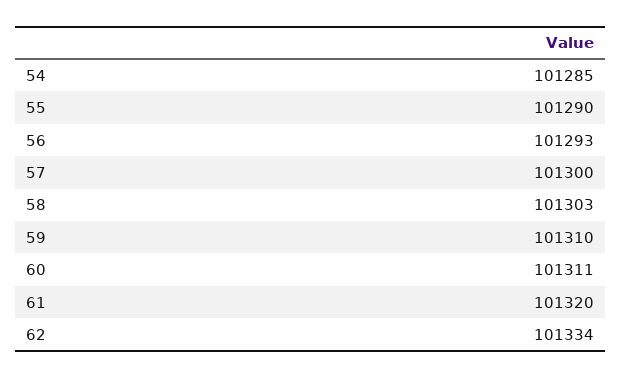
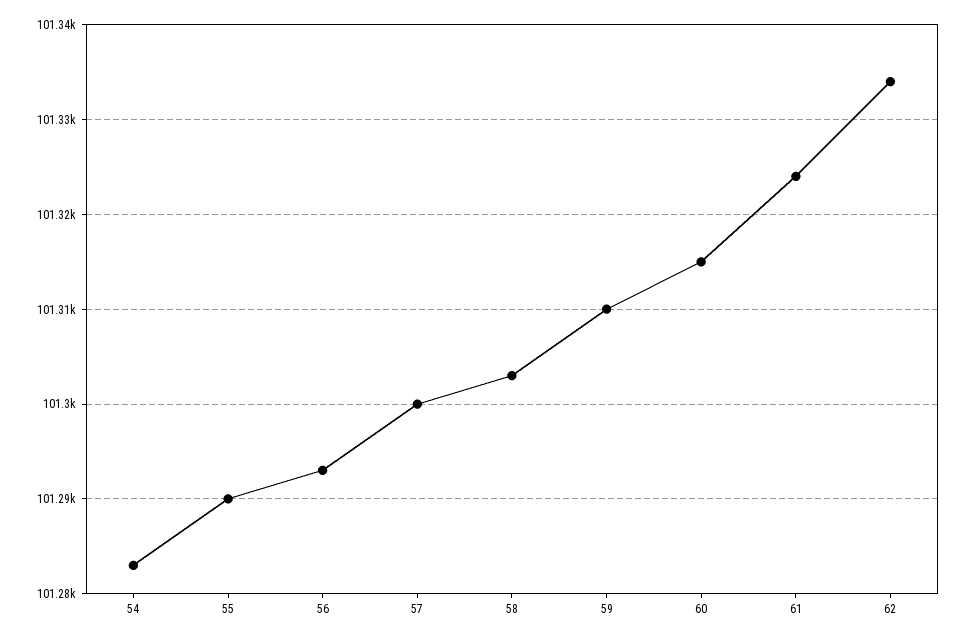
  {
-   "54": 101285,
+   "54": 101283,
    "55": 101290,
    "56": 101293,
    "57": 101300,
    "58": 101303,
    "59": 101310,
-   "60": 101311,
+   "60": 101315,
-   "61": 101320,
+   "61": 101324,
    "62": 101334
  }

